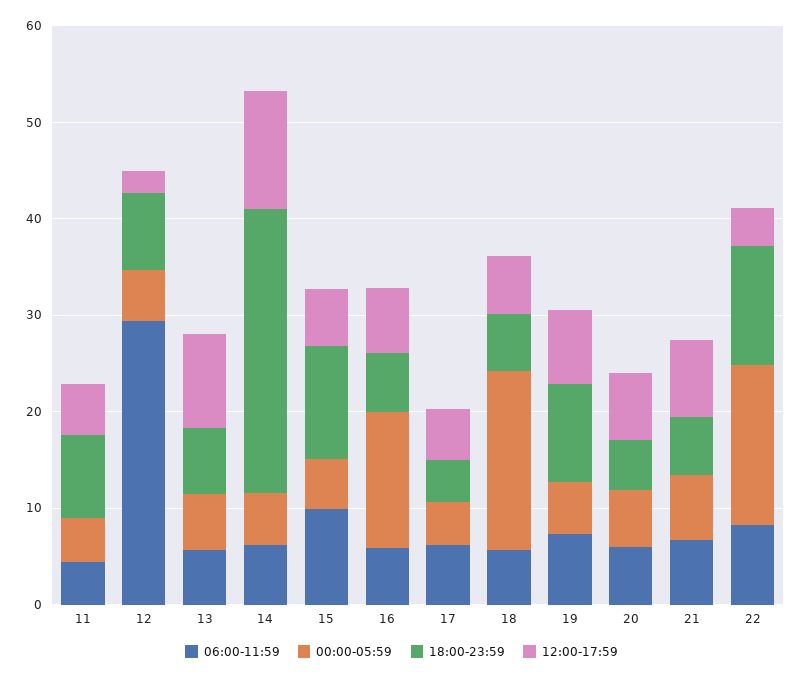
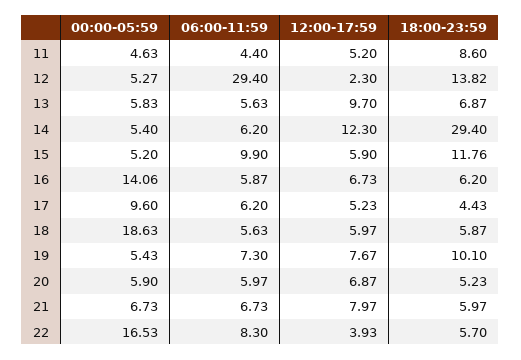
  {
    "06:00-11:59": {
      "11": 4.4,
      "12": 29.4,
      "13": 5.63,
      "14": 6.2,
      "15": 9.9,
      "16": 5.87,
      "17": 6.2,
      "18": 5.63,
      "19": 7.3,
      "20": 5.97,
      "21": 6.73,
      "22": 8.3
    },
    "00:00-05:59": {
      "11": 4.63,
      "12": 5.27,
      "13": 5.83,
      "14": 5.4,
      "15": 5.2,
      "16": 14.06,
-     "17": 4,
+     "17": 9.6,
      "18": 18.63,
      "19": 5.43,
      "20": 5.9,
      "21": 6.73,
      "22": 16.53
    },
    "18:00-23:59": {
      "11": 8.6,
-     "12": 8,
+     "12": 13.82,
      "13": 6.87,
      "14": 29.4,
      "15": 11.76,
      "16": 6.2,
      "17": 4.43,
      "18": 5.87,
      "19": 10.1,
      "20": 5.23,
      "21": 5.97,
-     "22": 12
+     "22": 5.7
    },
    "12:00-17:59": {
      "11": 5.2,
      "12": 2.3,
      "13": 9.7,
      "14": 12.3,
      "15": 5.9,
      "16": 6.73,
      "17": 5.23,
      "18": 5.97,
      "19": 7.67,
      "20": 6.87,
      "21": 7.97,
      "22": 3.93
    }
  }

